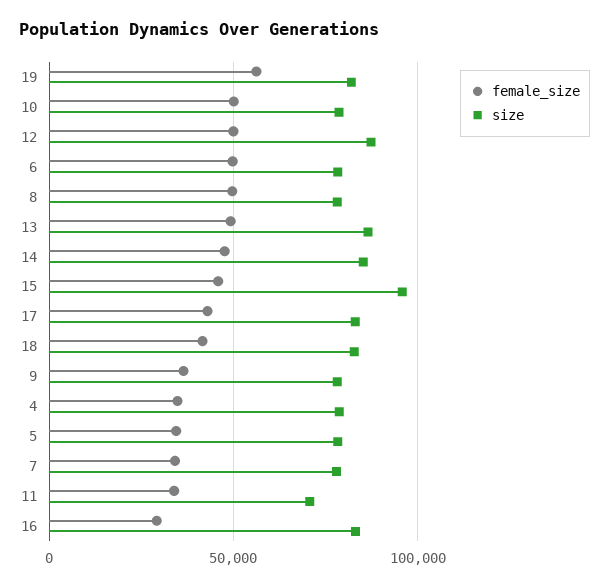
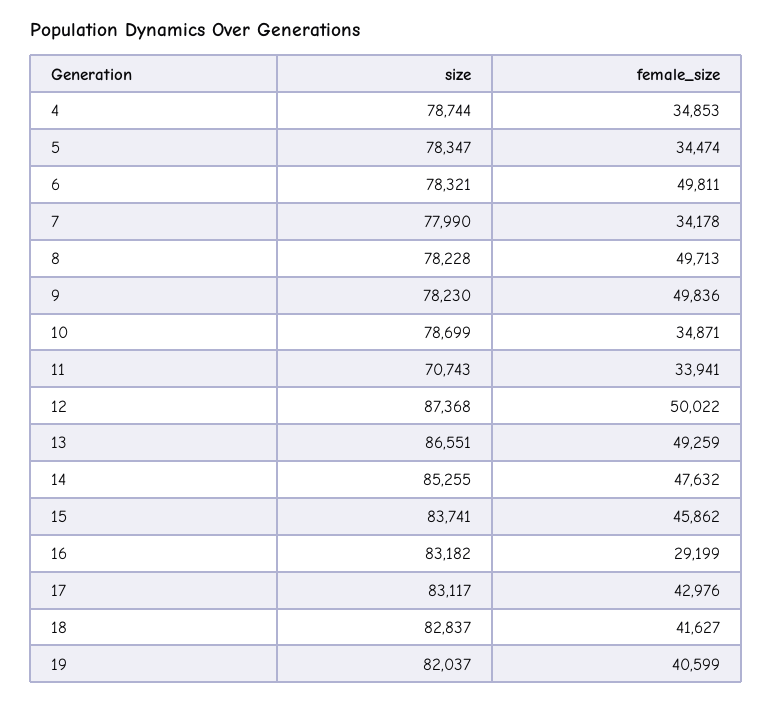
  {
    "female_size": {
-     "19": 55000,
+     "19": 40599,
-     "10": 50000,
+     "10": 34871,
      "12": 50022,
      "6": 49811,
      "8": 49713,
      "13": 49259,
      "14": 47632,
      "15": 45862,
      "17": 42976,
      "18": 41627,
-     "9": 35000,
+     "9": 49836,
      "4": 34853,
      "5": 34474,
      "7": 34178,
      "11": 33941,
      "16": 29199
    },
    "size": {
      "19": 82037,
      "10": 78699,
      "12": 87368,
      "6": 78321,
      "8": 78228,
      "13": 86551,
      "14": 85255,
-     "15": 95000,
+     "15": 83741,
      "17": 83117,
      "18": 82837,
      "9": 78230,
      "4": 78744,
      "5": 78347,
      "7": 77990,
      "11": 70743,
      "16": 83182
    }
  }

